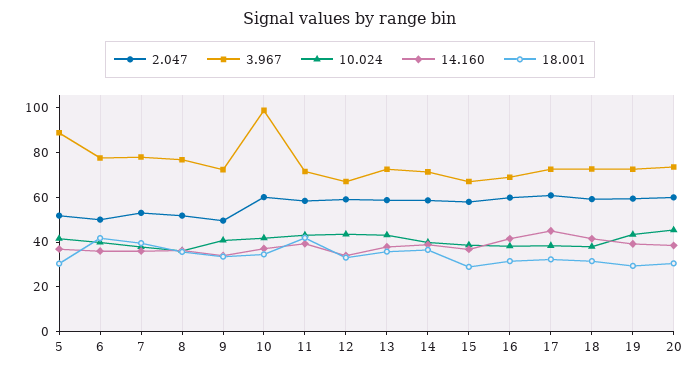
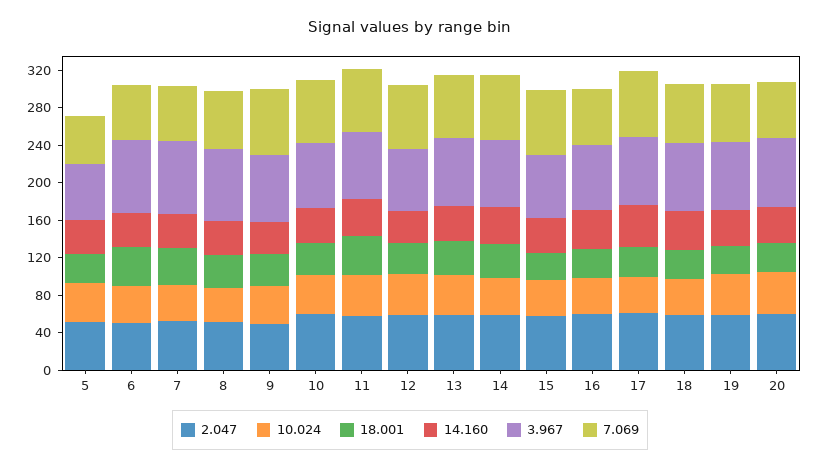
  {
    "2.047": {
      "5": 50,
      "6": 50,
      "7": 55,
      "8": 50,
      "9": 50,
      "10": 60,
      "11": 60,
      "12": 60,
      "13": 60,
      "14": 60,
      "15": 60,
      "16": 60,
      "17": 60,
      "18": 60,
      "19": 60,
      "20": 60
    },
    "3.967": {
-     "5": 90,
+     "5": 60,
      "6": 80,
      "7": 80,
      "8": 75,
      "9": 70,
-     "10": 100,
+     "10": 70,
      "11": 70,
      "12": 65,
      "13": 75,
      "14": 70,
      "15": 65,
      "16": 70,
      "17": 75,
      "18": 75,
      "19": 75,
      "20": 75
    },
    "10.024": {
      "5": 40,
      "6": 40,
      "7": 40,
      "8": 35,
      "9": 40,
      "10": 40,
      "11": 45,
      "12": 45,
      "13": 45,
      "14": 40,
      "15": 40,
      "16": 40,
      "17": 40,
      "18": 40,
      "19": 45,
      "20": 45
    },
    "14.160": {
      "5": 35,
      "6": 35,
      "7": 35,
      "8": 35,
      "9": 35,
      "10": 35,
      "11": 40,
      "12": 35,
      "13": 40,
      "14": 40,
      "15": 35,
      "16": 40,
      "17": 45,
      "18": 40,
      "19": 40,
      "20": 40
    },
    "18.001": {
      "5": 30,
      "6": 40,
      "7": 40,
      "8": 35,
      "9": 35,
      "10": 35,
      "11": 40,
      "12": 35,
      "13": 35,
      "14": 35,
      "15": 30,
      "16": 30,
      "17": 30,
      "18": 30,
      "19": 30,
      "20": 30
-   }
+   },
+   "7.069": {
+     "5": 50,
+     "6": 60,
+     "7": 60,
+     "8": 60,
+     "9": 70,
+     "10": 70,
+     "11": 70,
+     "12": 70,
+     "13": 70,
+     "14": 70,
+     "15": 70,
+     "16": 60,
+     "17": 70,
+     "18": 60,
+     "19": 60,
+     "20": 60
+   }
  }

